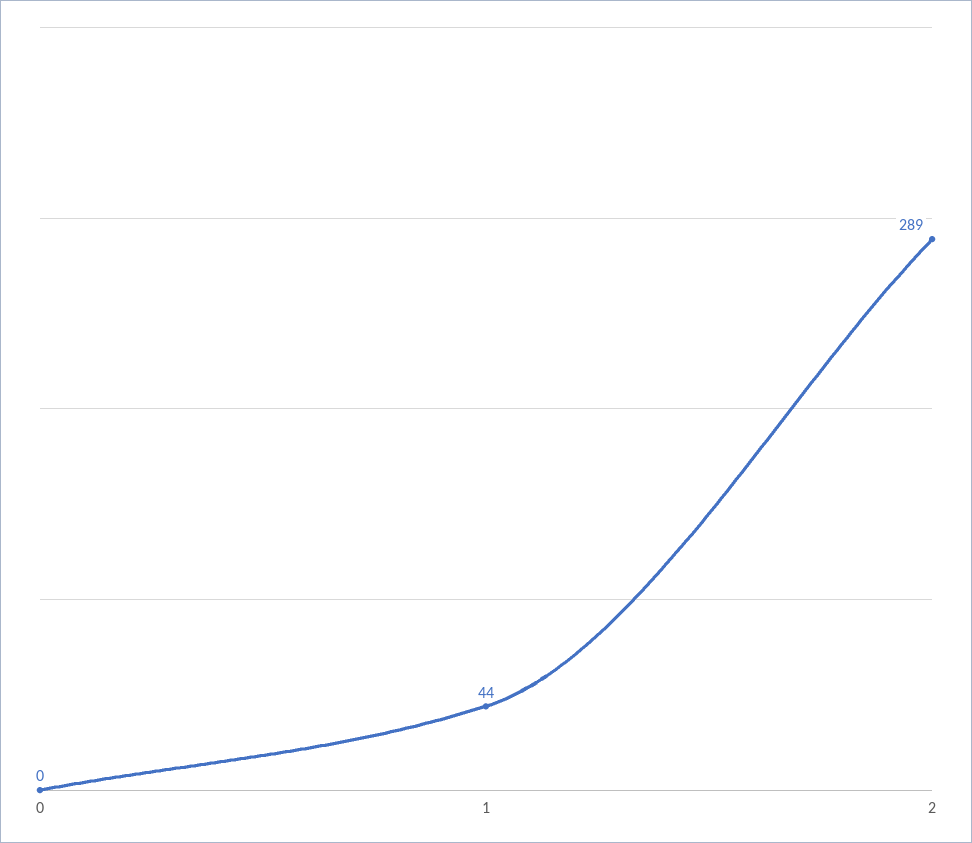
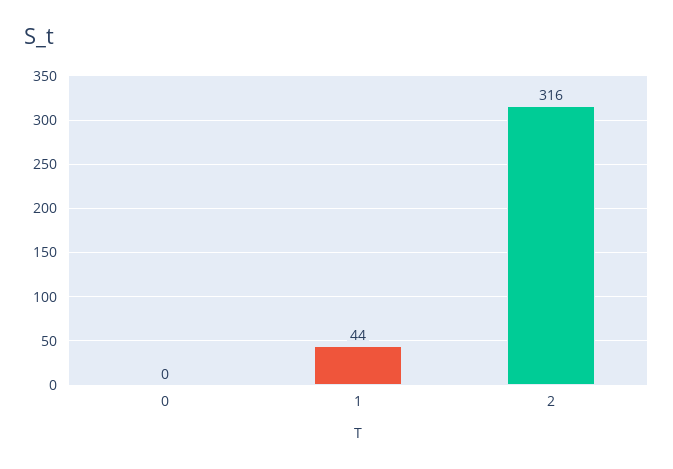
  {
    "0": 0,
    "1": 44,
-   "2": 289
+   "2": 316
  }

